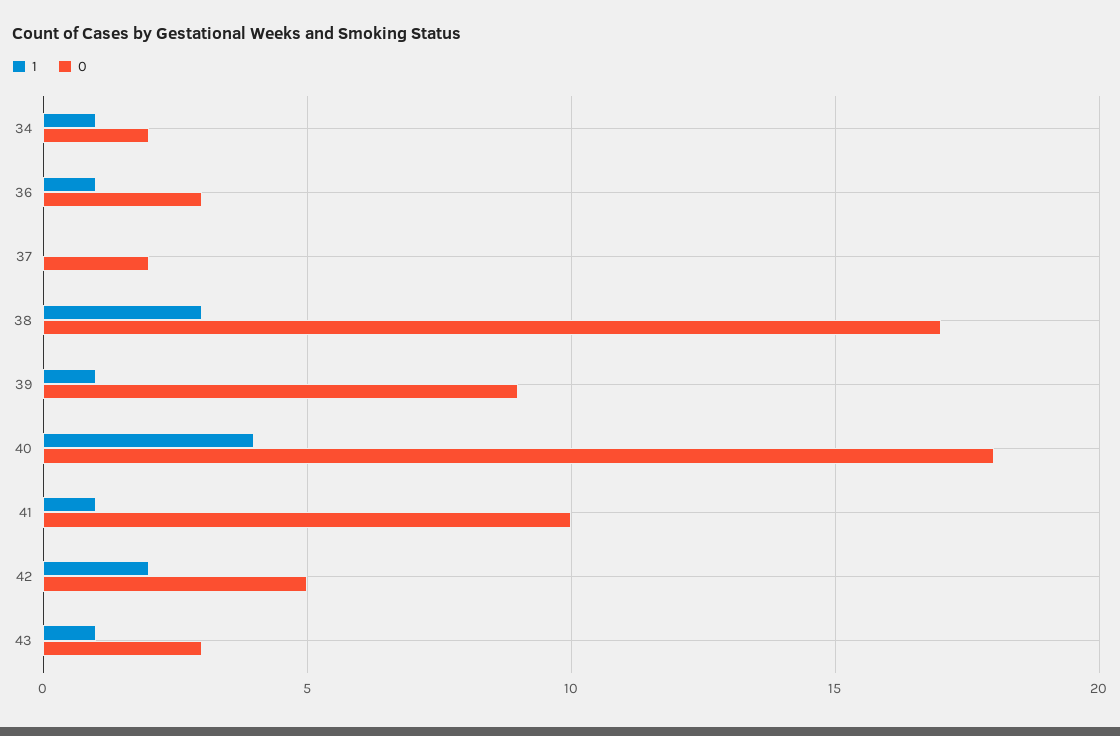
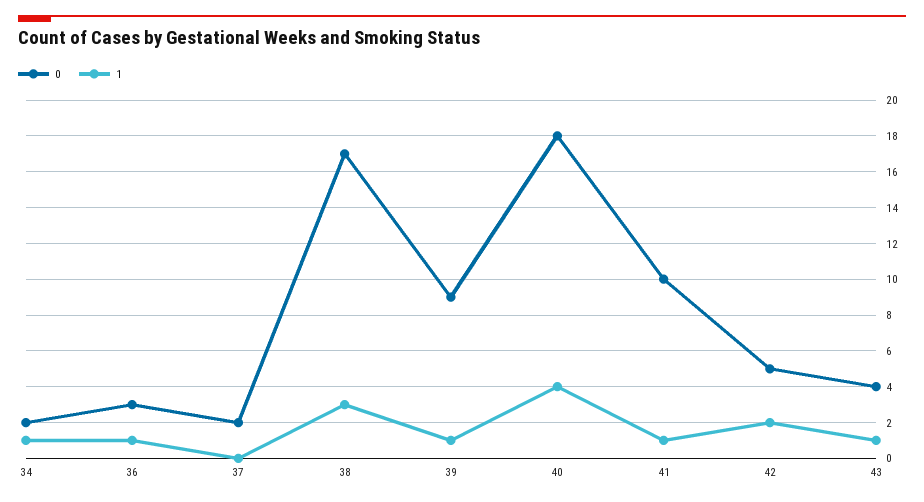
  {
    "1": {
      "34": 1,
      "36": 1,
      "37": 0,
      "38": 3,
      "39": 1,
      "40": 4,
      "41": 1,
      "42": 2,
      "43": 1
    },
    "0": {
      "34": 2,
      "36": 3,
      "37": 2,
      "38": 17,
      "39": 9,
      "40": 18,
      "41": 10,
      "42": 5,
-     "43": 3
+     "43": 4
    }
  }

